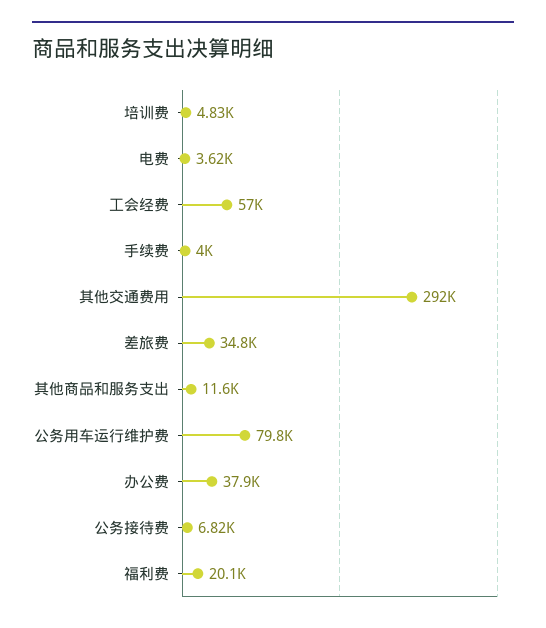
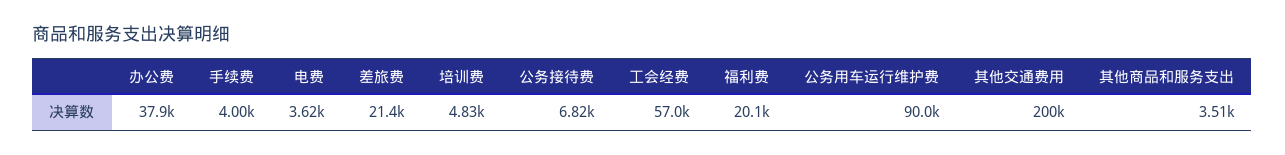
  {
    "培训费": 4830,
    "电费": 3620,
    "工会经费": 57000,
    "手续费": 4000,
-   "其他交通费用": 292000,
+   "其他交通费用": 200000,
-   "差旅费": 34800,
+   "差旅费": 21400,
-   "其他商品和服务支出": 11600,
+   "其他商品和服务支出": 3510,
-   "公务用车运行维护费": 79800,
+   "公务用车运行维护费": 90000,
    "办公费": 37900,
    "公务接待费": 6820,
    "福利费": 20100
  }

